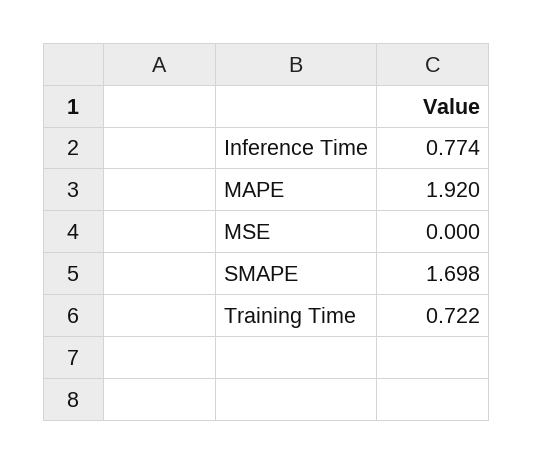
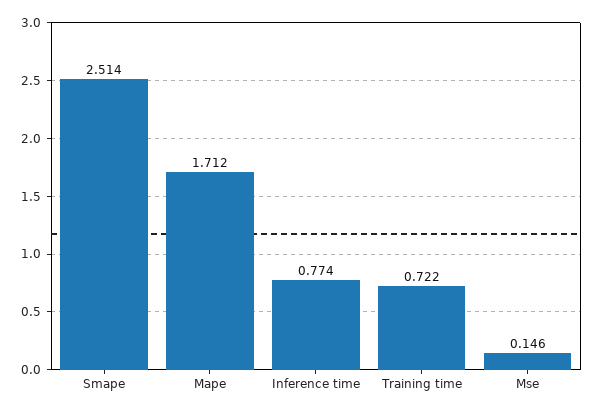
  {
    "Inference Time": 0.774,
-   "MAPE": 1.92,
+   "MAPE": 1.712,
-   "MSE": 0,
+   "MSE": 0.146,
-   "SMAPE": 1.698,
+   "SMAPE": 2.514,
    "Training Time": 0.722
  }

